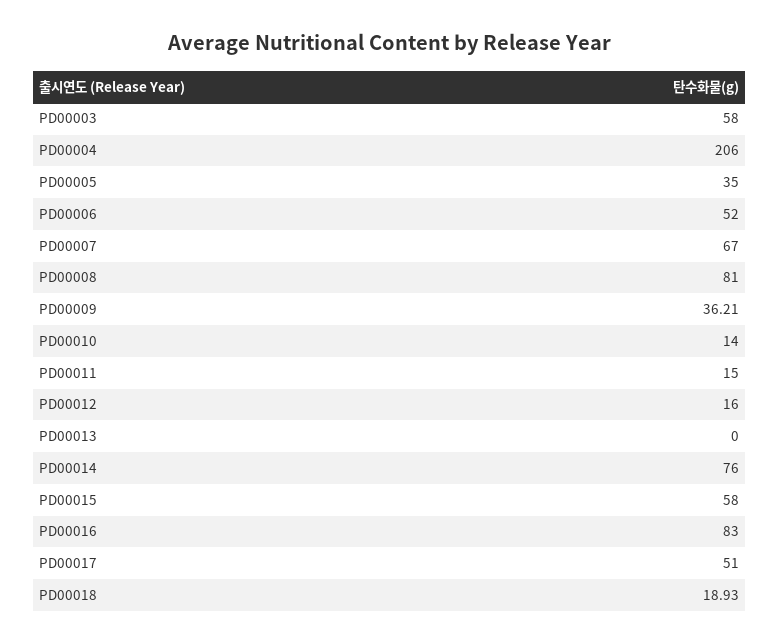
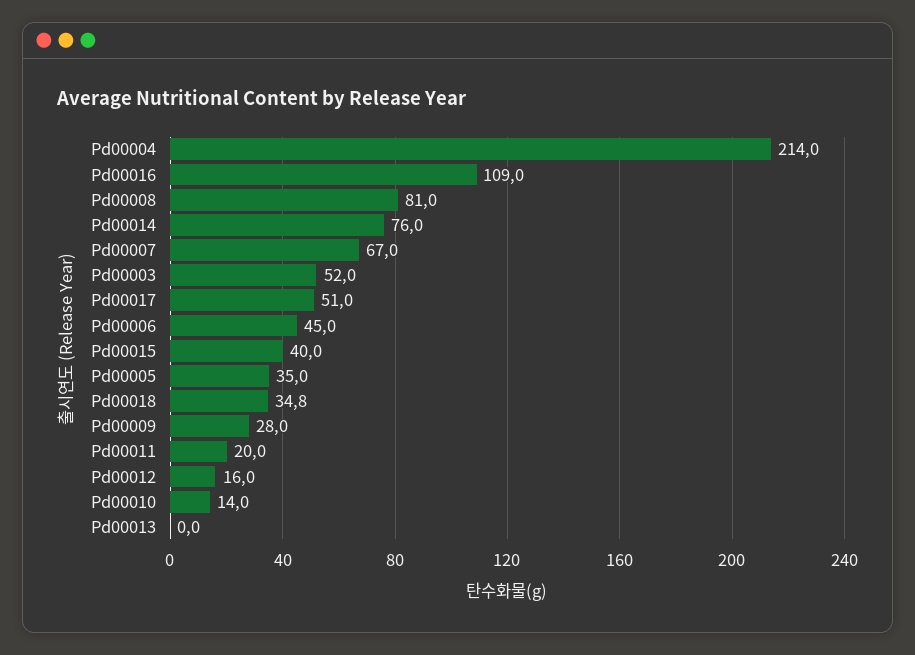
  {
-   "PD00003": 58,
+   "PD00003": 52,
-   "PD00004": 206,
+   "PD00004": 214,
    "PD00005": 35,
-   "PD00006": 52,
+   "PD00006": 45,
    "PD00007": 67,
    "PD00008": 81,
-   "PD00009": 36.21,
+   "PD00009": 28,
    "PD00010": 14,
-   "PD00011": 15,
+   "PD00011": 20,
    "PD00012": 16,
    "PD00013": 0,
    "PD00014": 76,
-   "PD00015": 58,
+   "PD00015": 40,
-   "PD00016": 83,
+   "PD00016": 109,
    "PD00017": 51,
-   "PD00018": 18.93
+   "PD00018": 34.8
  }

